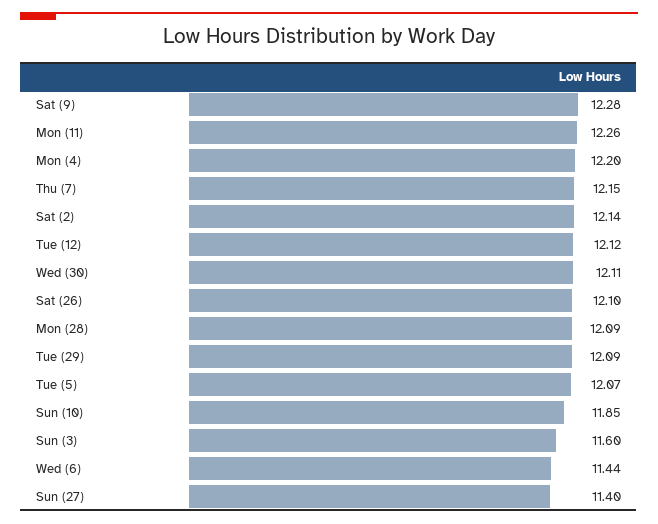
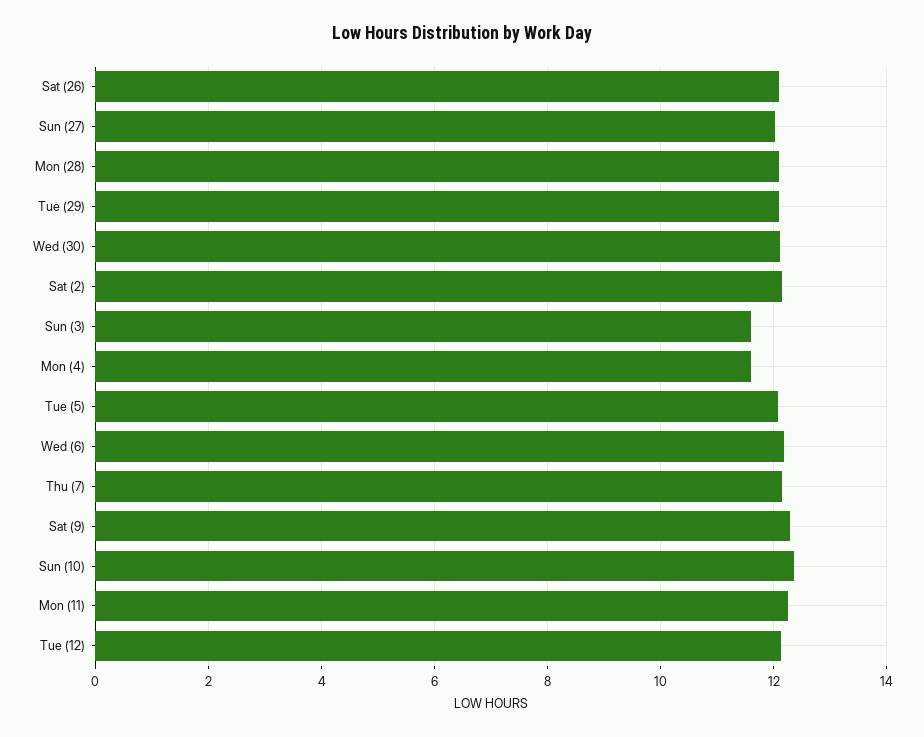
  {
    "Sat (9)": 12.28,
    "Mon (11)": 12.26,
-   "Mon (4)": 12.2,
+   "Mon (4)": 11.6,
    "Thu (7)": 12.15,
    "Sat (2)": 12.14,
    "Tue (12)": 12.12,
    "Wed (30)": 12.11,
    "Sat (26)": 12.1,
    "Mon (28)": 12.09,
    "Tue (29)": 12.09,
    "Tue (5)": 12.07,
-   "Sun (10)": 11.85,
+   "Sun (10)": 12.4,
    "Sun (3)": 11.6,
-   "Wed (6)": 11.44,
+   "Wed (6)": 12.2,
-   "Sun (27)": 11.4
+   "Sun (27)": 12
  }

